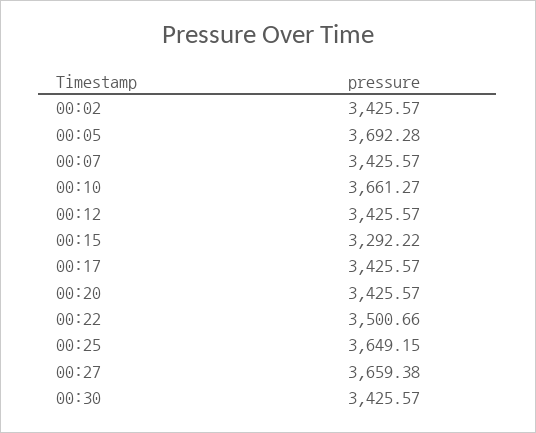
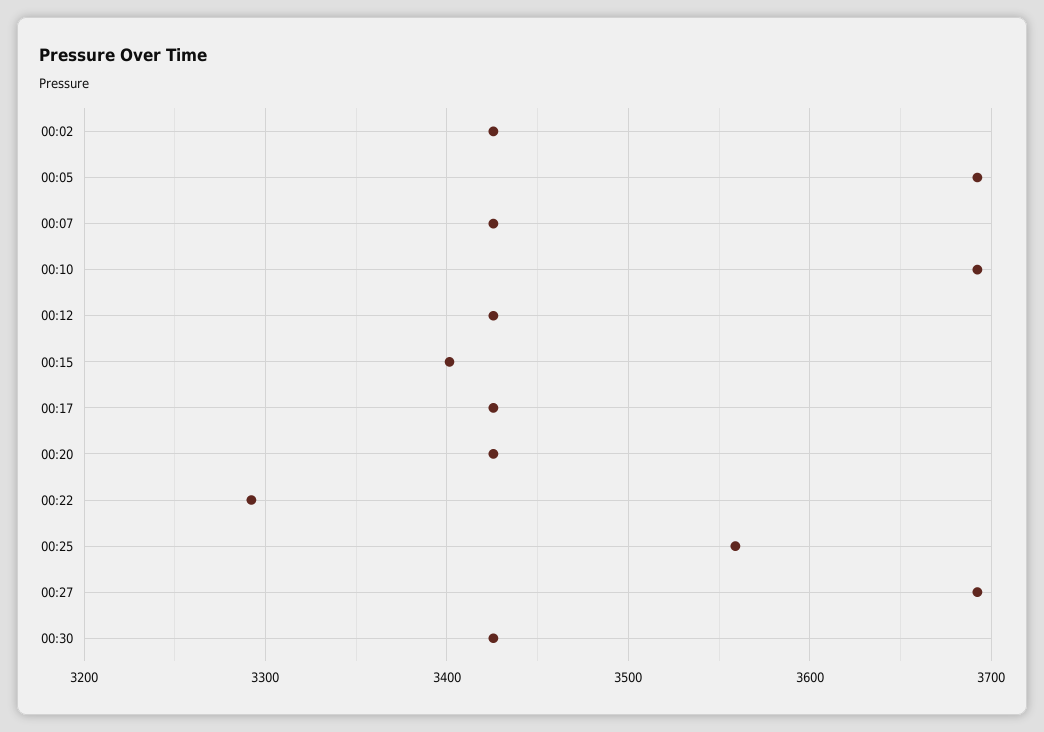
  {
    "00:02": 3425.57,
    "00:05": 3692.28,
    "00:07": 3425.57,
-   "00:10": 3661.27,
+   "00:10": 3690,
    "00:12": 3425.57,
-   "00:15": 3292.22,
+   "00:15": 3400,
    "00:17": 3425.57,
    "00:20": 3425.57,
-   "00:22": 3500.66,
+   "00:22": 3290,
-   "00:25": 3649.15,
+   "00:25": 3560,
-   "00:27": 3659.38,
+   "00:27": 3690,
    "00:30": 3425.57
  }

